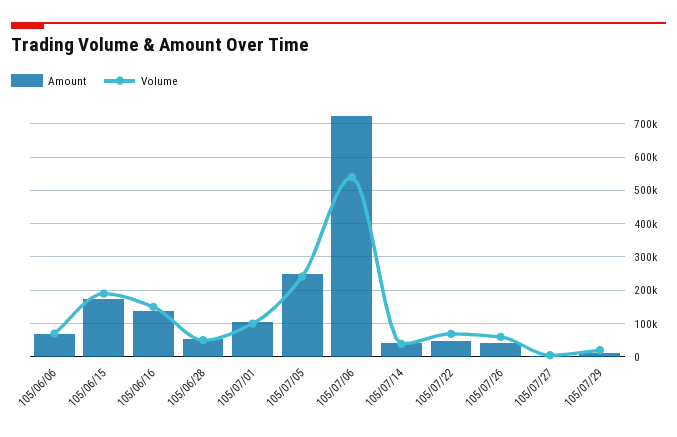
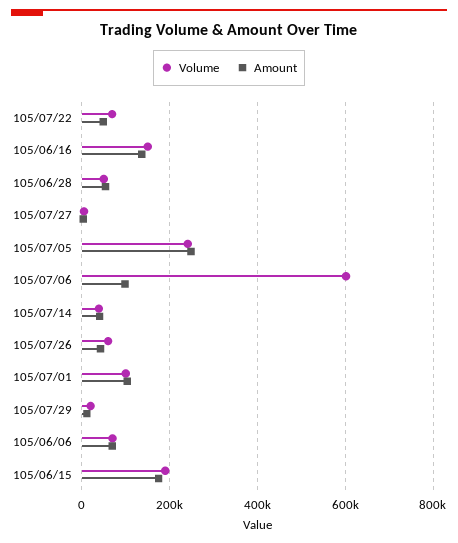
  {
    "Amount": {
      "105/06/06": 60000,
      "105/06/15": 180000,
      "105/06/16": 140000,
      "105/06/28": 60000,
      "105/07/01": 100000,
      "105/07/05": 240000,
-     "105/07/06": 720000,
+     "105/07/06": 100000,
      "105/07/14": 40000,
      "105/07/22": 40000,
      "105/07/26": 40000,
      "105/07/27": 0,
      "105/07/29": 20000
    },
    "Volume": {
      "105/06/06": 80000,
      "105/06/15": 200000,
      "105/06/16": 160000,
      "105/06/28": 60000,
      "105/07/01": 100000,
      "105/07/05": 240000,
-     "105/07/06": 540000,
+     "105/07/06": 600000,
      "105/07/14": 40000,
      "105/07/22": 60000,
      "105/07/26": 60000,
      "105/07/27": 0,
      "105/07/29": 20000
    }
  }

